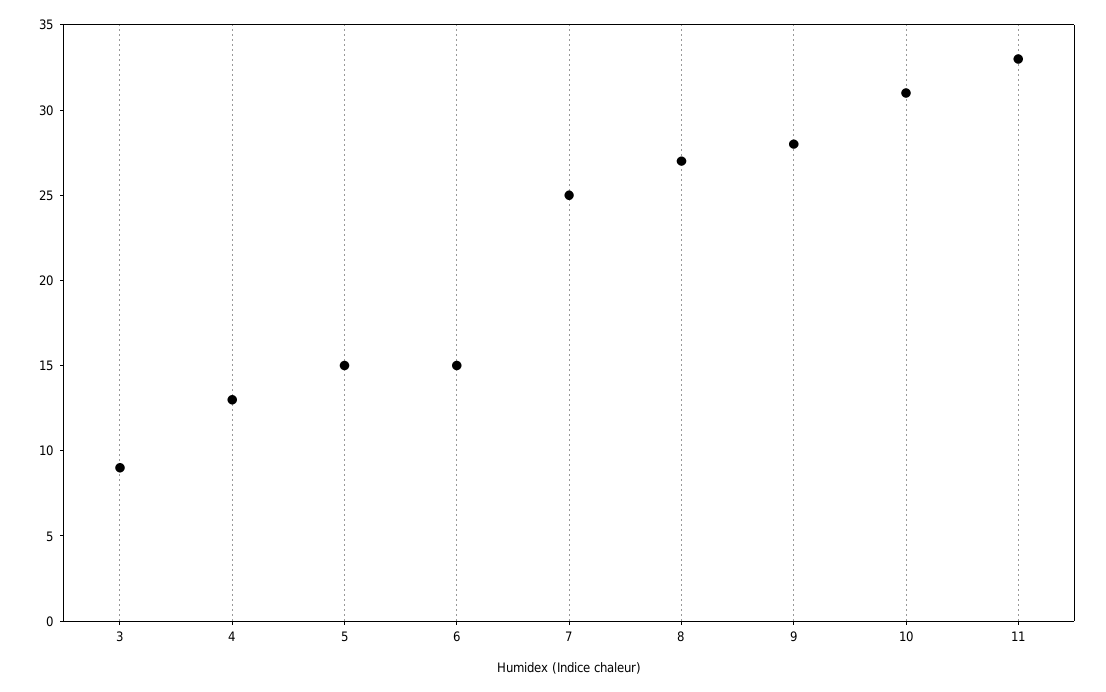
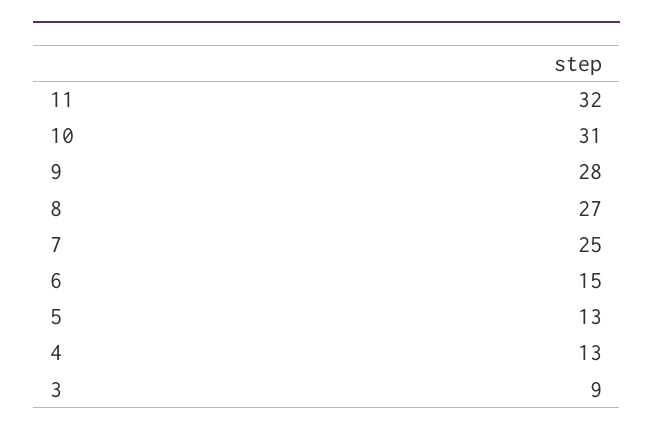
  {
    "3": 9,
    "4": 13,
-   "5": 15,
+   "5": 13,
    "6": 15,
    "7": 25,
    "8": 27,
    "9": 28,
    "10": 31,
-   "11": 33
+   "11": 32
  }

